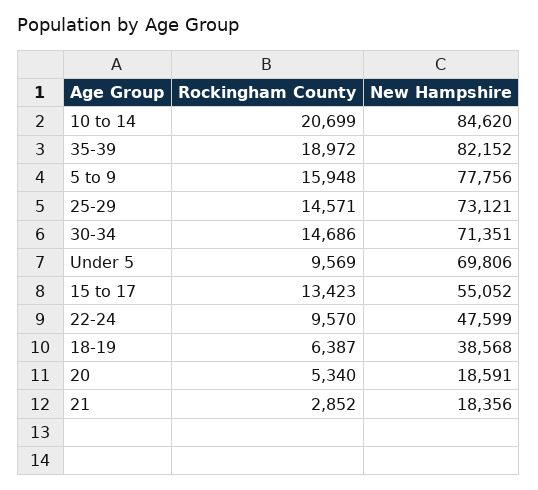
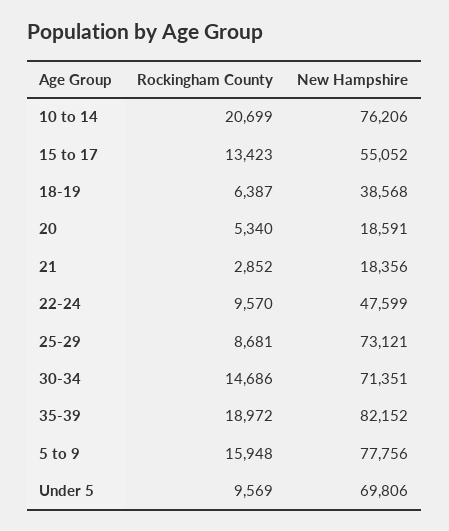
  {
    "Rockingham County": {
      "10 to 14": 20699,
      "35-39": 18972,
      "5 to 9": 15948,
-     "25-29": 14571,
+     "25-29": 8681,
      "30-34": 14686,
      "Under 5": 9569,
      "15 to 17": 13423,
      "22-24": 9570,
      "18-19": 6387,
      "20": 5340,
      "21": 2852
    },
    "New Hampshire": {
-     "10 to 14": 84620,
+     "10 to 14": 76206,
      "35-39": 82152,
      "5 to 9": 77756,
      "25-29": 73121,
      "30-34": 71351,
      "Under 5": 69806,
      "15 to 17": 55052,
      "22-24": 47599,
      "18-19": 38568,
      "20": 18591,
      "21": 18356
    }
  }

